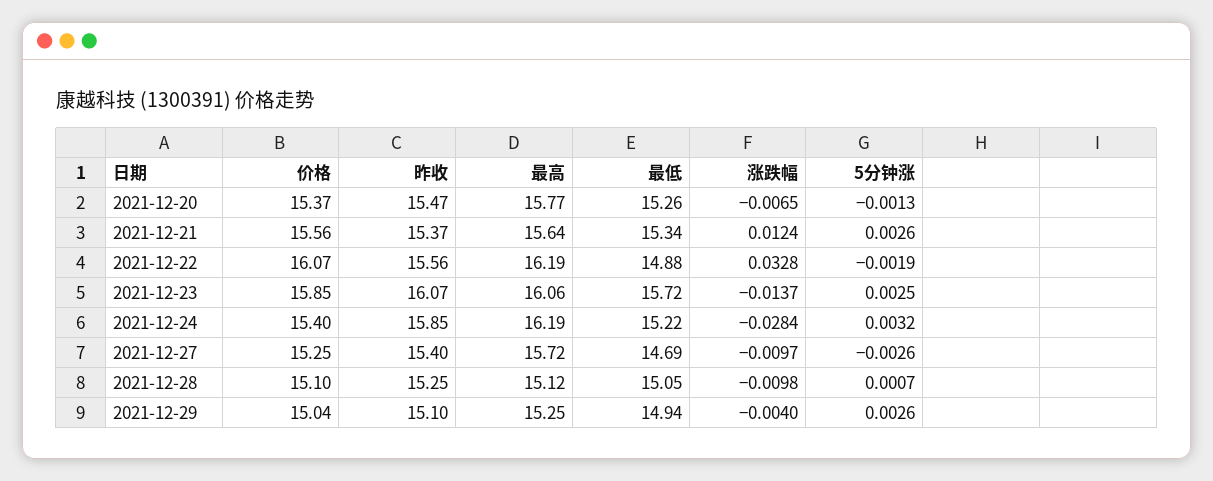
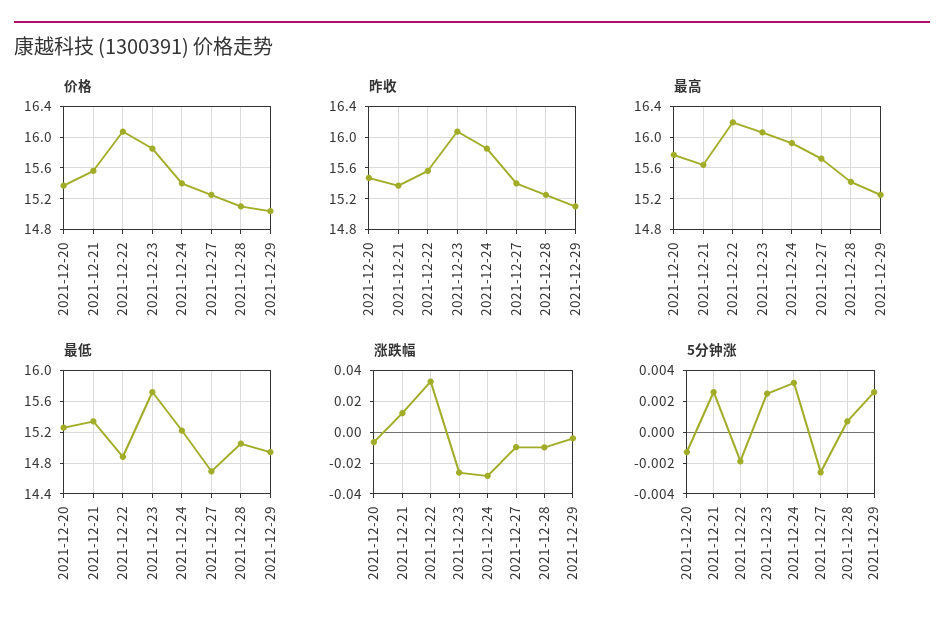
  {
    "价格": {
      "2021-12-20": 15.37,
      "2021-12-21": 15.56,
      "2021-12-22": 16.07,
      "2021-12-23": 15.85,
      "2021-12-24": 15.4,
      "2021-12-27": 15.25,
      "2021-12-28": 15.1,
      "2021-12-29": 15.04
    },
    "昨收": {
      "2021-12-20": 15.47,
      "2021-12-21": 15.37,
      "2021-12-22": 15.56,
      "2021-12-23": 16.07,
      "2021-12-24": 15.85,
      "2021-12-27": 15.4,
      "2021-12-28": 15.25,
      "2021-12-29": 15.1
    },
    "最高": {
      "2021-12-20": 15.77,
      "2021-12-21": 15.64,
      "2021-12-22": 16.19,
      "2021-12-23": 16.06,
-     "2021-12-24": 16.19,
+     "2021-12-24": 15.9,
      "2021-12-27": 15.72,
-     "2021-12-28": 15.12,
+     "2021-12-28": 15.4,
      "2021-12-29": 15.25
    },
    "最低": {
      "2021-12-20": 15.26,
      "2021-12-21": 15.34,
      "2021-12-22": 14.88,
      "2021-12-23": 15.72,
      "2021-12-24": 15.22,
      "2021-12-27": 14.69,
      "2021-12-28": 15.05,
      "2021-12-29": 14.94
    },
    "涨跌幅": {
      "2021-12-20": -0.0065,
      "2021-12-21": 0.0124,
      "2021-12-22": 0.0328,
-     "2021-12-23": -0.0137,
+     "2021-12-23": -0.025,
      "2021-12-24": -0.0284,
      "2021-12-27": -0.0097,
      "2021-12-28": -0.0098,
      "2021-12-29": -0.004
    },
    "5分钟涨": {
      "2021-12-20": -0.0013,
      "2021-12-21": 0.0026,
      "2021-12-22": -0.0019,
      "2021-12-23": 0.0025,
      "2021-12-24": 0.0032,
      "2021-12-27": -0.0026,
      "2021-12-28": 0.0007,
      "2021-12-29": 0.0026
    }
  }

